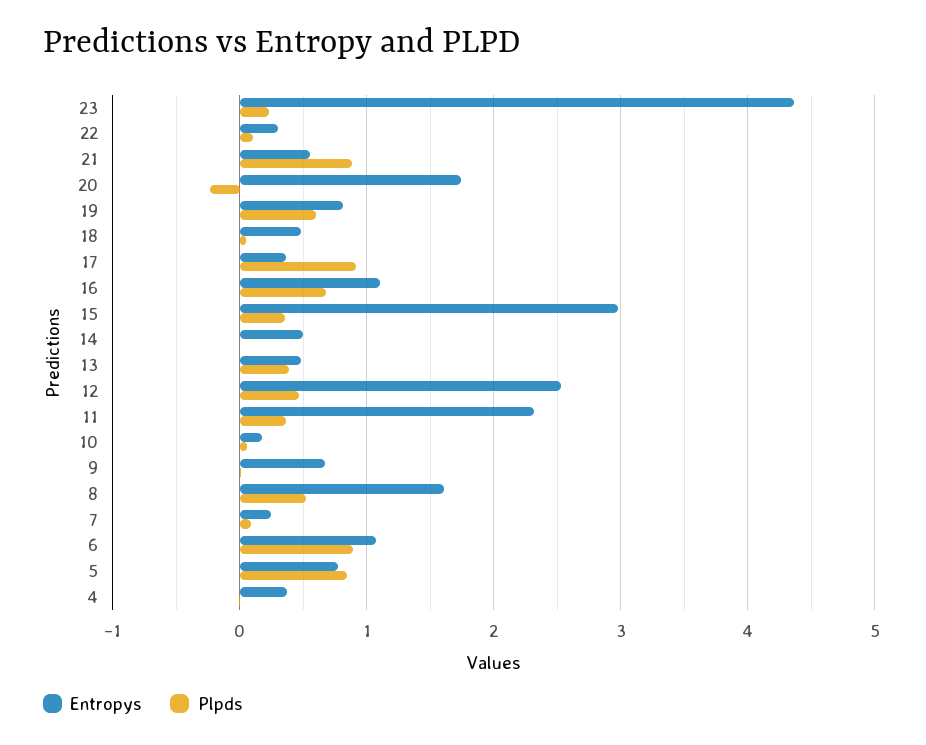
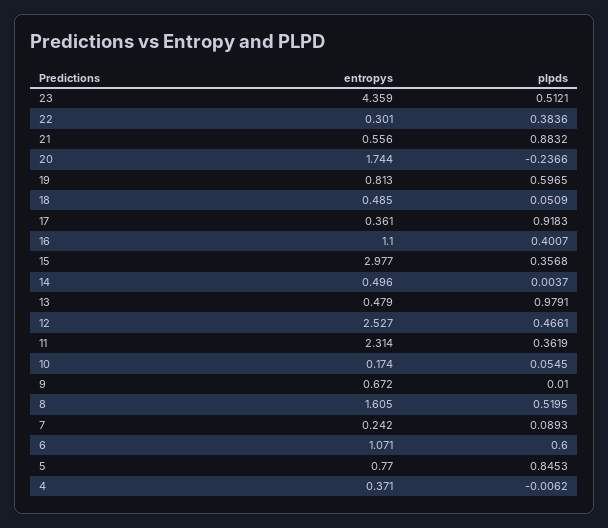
  {
    "Entropys": {
      "23": 4.359,
      "22": 0.301,
      "21": 0.556,
      "20": 1.744,
      "19": 0.813,
      "18": 0.485,
      "17": 0.361,
      "16": 1.1,
      "15": 2.977,
      "14": 0.496,
      "13": 0.479,
      "12": 2.527,
      "11": 2.314,
      "10": 0.174,
      "9": 0.672,
      "8": 1.605,
      "7": 0.242,
      "6": 1.071,
      "5": 0.77,
      "4": 0.371
    },
    "Plpds": {
-     "23": 0.2,
+     "23": 0.5121,
-     "22": 0.1,
+     "22": 0.3836,
      "21": 0.8832,
      "20": -0.2366,
      "19": 0.5965,
      "18": 0.0509,
      "17": 0.9183,
-     "16": 0.7,
+     "16": 0.4007,
      "15": 0.3568,
      "14": 0.0037,
-     "13": 0.4,
+     "13": 0.9791,
      "12": 0.4661,
      "11": 0.3619,
      "10": 0.0545,
      "9": 0.01,
      "8": 0.5195,
      "7": 0.0893,
-     "6": 0.9,
+     "6": 0.6,
      "5": 0.8453,
      "4": -0.0062
    }
  }

